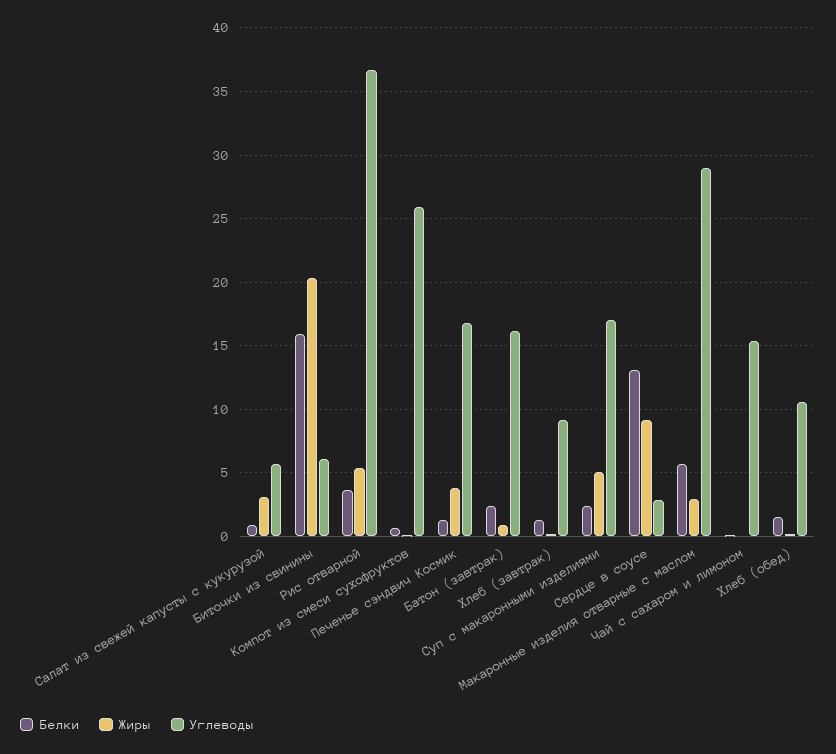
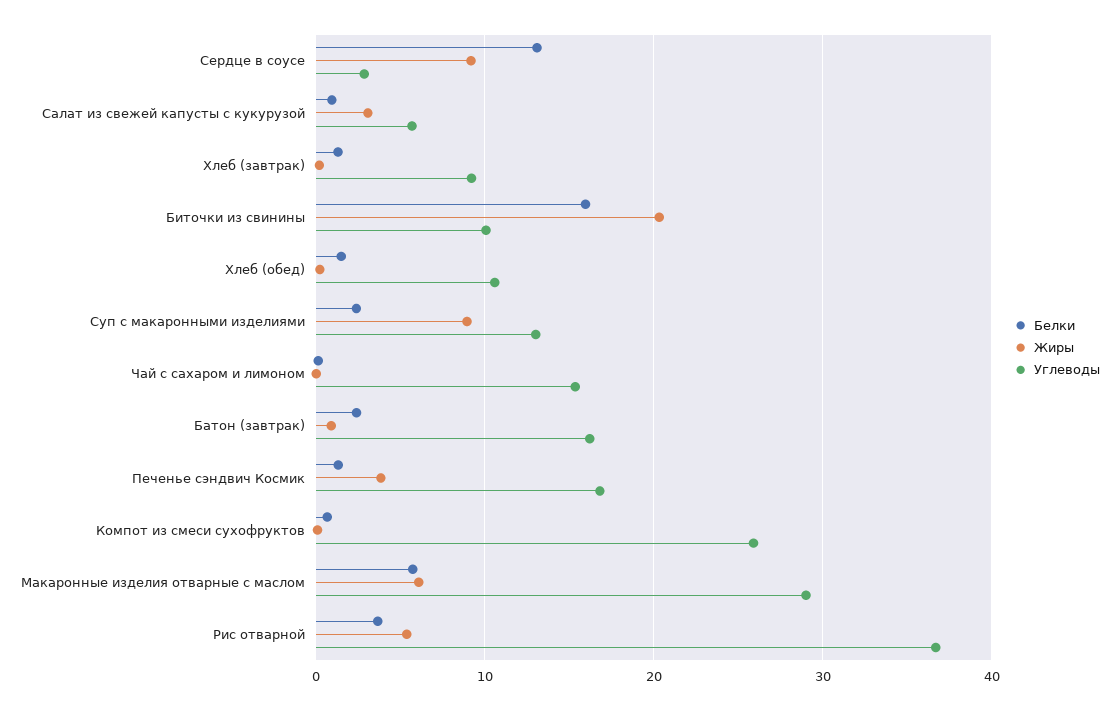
  {
    "Белки": {
      "Салат из свежей капусты с кукурузой": 1,
      "Биточки из свинины": 16,
      "Рис отварной": 3.5,
      "Компот из смеси сухофруктов": 0.5,
      "Печенье сэндвич Космик": 1.5,
      "Батон (завтрак)": 2.5,
      "Хлеб (завтрак)": 1.5,
      "Суп с макаронными изделиями": 2.5,
      "Сердце в соусе": 13,
      "Макаронные изделия отварные с маслом": 5.5,
      "Чай с сахаром и лимоном": 0,
      "Хлеб (обед)": 1.5
    },
    "Жиры": {
      "Салат из свежей капусты с кукурузой": 3,
      "Биточки из свинины": 20.5,
      "Рис отварной": 5.5,
      "Компот из смеси сухофруктов": 0,
      "Печенье сэндвич Космик": 4,
      "Батон (завтрак)": 1,
      "Хлеб (завтрак)": 0,
-     "Суп с макаронными изделиями": 5,
+     "Суп с макаронными изделиями": 9,
      "Сердце в соусе": 9,
-     "Макаронные изделия отварные с маслом": 3,
+     "Макаронные изделия отварные с маслом": 6,
      "Чай с сахаром и лимоном": 0,
      "Хлеб (обед)": 0
    },
    "Углеводы": {
      "Салат из свежей капусты с кукурузой": 5.5,
-     "Биточки из свинины": 6,
+     "Биточки из свинины": 10,
      "Рис отварной": 36.5,
      "Компот из смеси сухофруктов": 26,
      "Печенье сэндвич Космик": 17,
      "Батон (завтрак)": 16,
      "Хлеб (завтрак)": 9,
-     "Суп с макаронными изделиями": 17,
+     "Суп с макаронными изделиями": 13,
      "Сердце в соусе": 3,
      "Макаронные изделия отварные с маслом": 29,
      "Чай с сахаром и лимоном": 15.5,
      "Хлеб (обед)": 10.5
    }
  }

